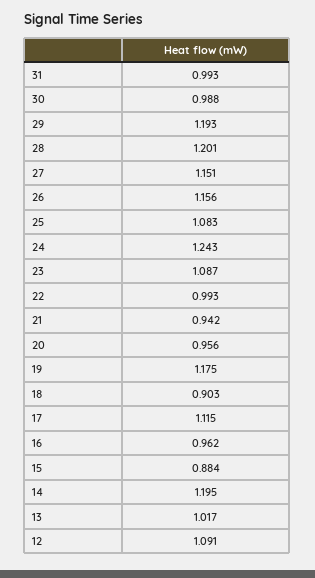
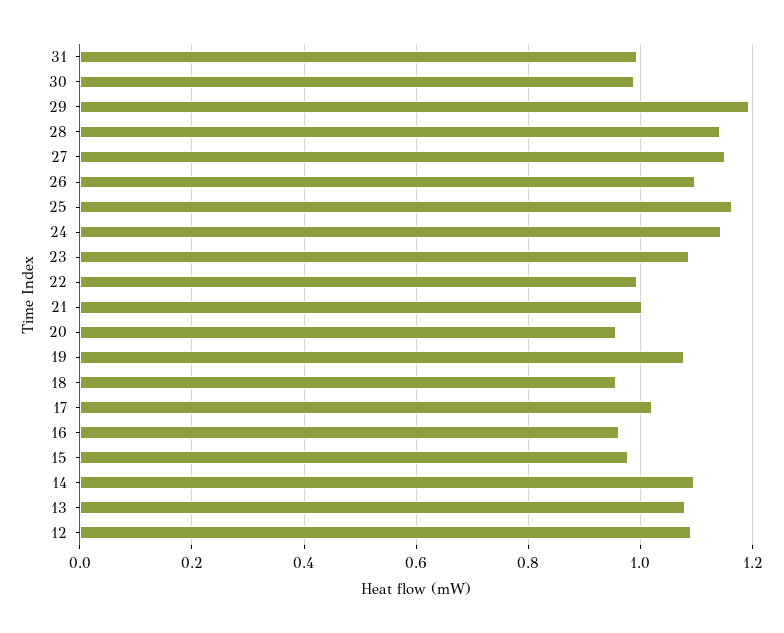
  {
    "31": 0.993,
    "30": 0.988,
    "29": 1.193,
-   "28": 1.201,
+   "28": 1.14,
    "27": 1.151,
-   "26": 1.156,
+   "26": 1.1,
-   "25": 1.083,
+   "25": 1.16,
-   "24": 1.243,
+   "24": 1.14,
    "23": 1.087,
    "22": 0.993,
-   "21": 0.942,
+   "21": 1,
    "20": 0.956,
-   "19": 1.175,
+   "19": 1.08,
-   "18": 0.903,
+   "18": 0.96,
-   "17": 1.115,
+   "17": 1.02,
    "16": 0.962,
-   "15": 0.884,
+   "15": 0.98,
-   "14": 1.195,
+   "14": 1.1,
-   "13": 1.017,
+   "13": 1.08,
    "12": 1.091
  }

